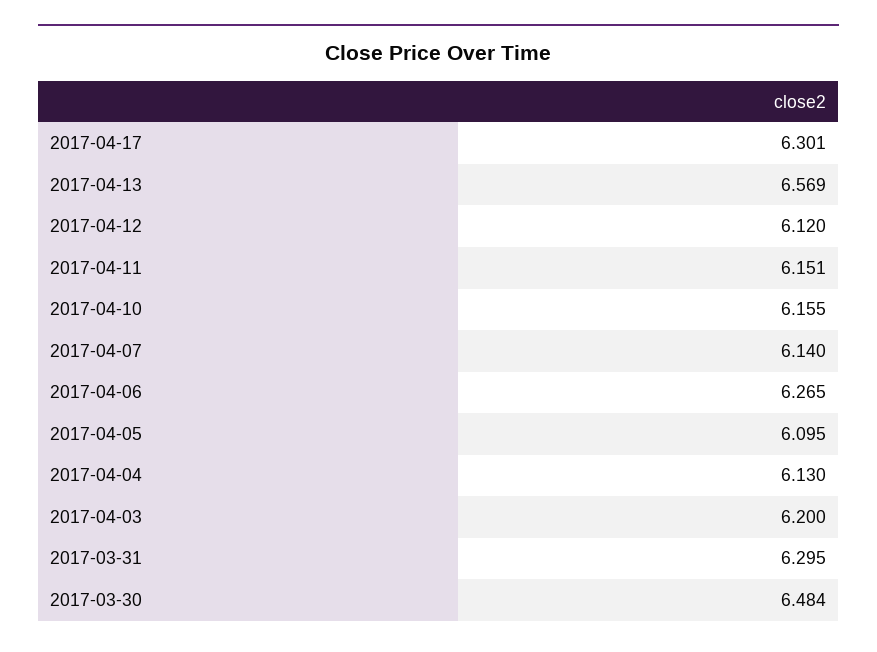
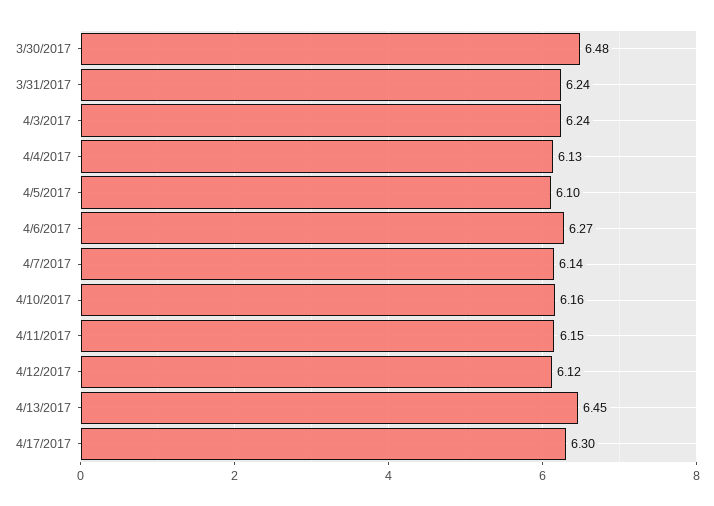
  {
    "2017-04-17": 6.301,
-   "2017-04-13": 6.569,
+   "2017-04-13": 6.45,
    "2017-04-12": 6.12,
    "2017-04-11": 6.151,
    "2017-04-10": 6.155,
    "2017-04-07": 6.14,
    "2017-04-06": 6.265,
    "2017-04-05": 6.095,
    "2017-04-04": 6.13,
-   "2017-04-03": 6.2,
+   "2017-04-03": 6.24,
-   "2017-03-31": 6.295,
+   "2017-03-31": 6.24,
    "2017-03-30": 6.484
  }

